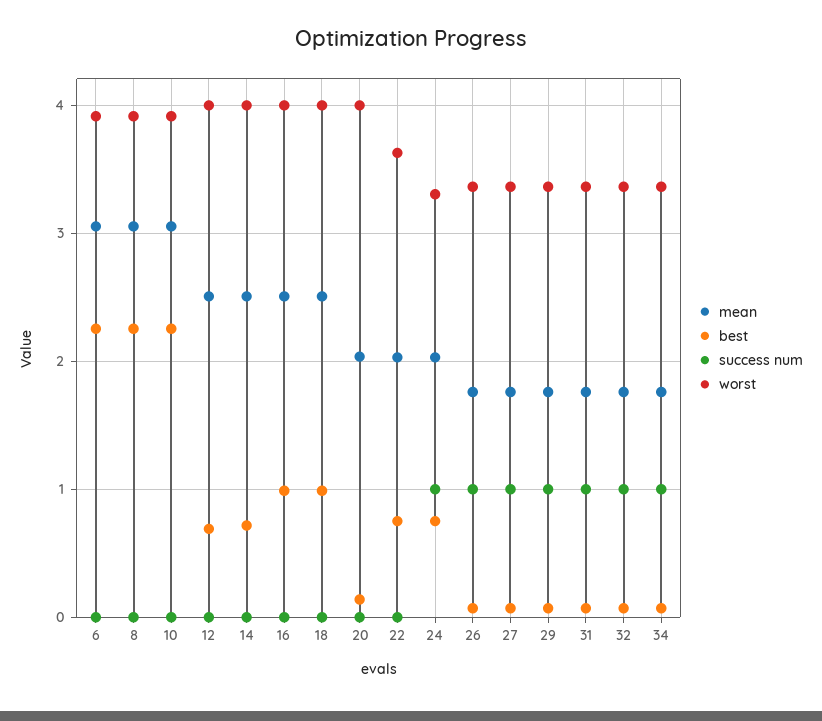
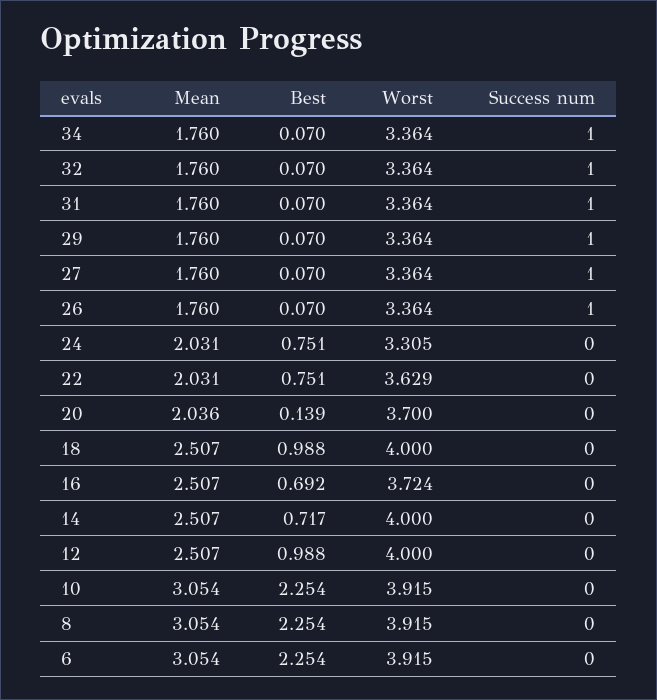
  {
    "mean": {
      "6": 3.054,
      "8": 3.054,
      "10": 3.054,
      "12": 2.507,
      "14": 2.507,
      "16": 2.507,
      "18": 2.507,
      "20": 2.036,
      "22": 2.031,
      "24": 2.031,
      "26": 1.76,
      "27": 1.76,
      "29": 1.76,
      "31": 1.76,
      "32": 1.76,
      "34": 1.76
    },
    "best": {
      "6": 2.254,
      "8": 2.254,
      "10": 2.254,
-     "12": 0.7,
+     "12": 0.988,
      "14": 0.717,
-     "16": 1,
+     "16": 0.692,
      "18": 0.988,
      "20": 0.139,
      "22": 0.751,
      "24": 0.751,
      "26": 0.07,
      "27": 0.07,
      "29": 0.07,
      "31": 0.07,
      "32": 0.07,
      "34": 0.07
    },
    "success num": {
      "6": 0,
      "8": 0,
      "10": 0,
      "12": 0,
      "14": 0,
      "16": 0,
      "18": 0,
      "20": 0,
      "22": 0,
-     "24": 1,
+     "24": 0,
      "26": 1,
      "27": 1,
      "29": 1,
      "31": 1,
      "32": 1,
      "34": 1
    },
    "worst": {
      "6": 3.915,
      "8": 3.915,
      "10": 3.915,
      "12": 4,
      "14": 4,
-     "16": 4,
+     "16": 3.724,
      "18": 4,
-     "20": 4,
+     "20": 3.7,
      "22": 3.629,
      "24": 3.305,
      "26": 3.364,
      "27": 3.364,
      "29": 3.364,
      "31": 3.364,
      "32": 3.364,
      "34": 3.364
    }
  }

